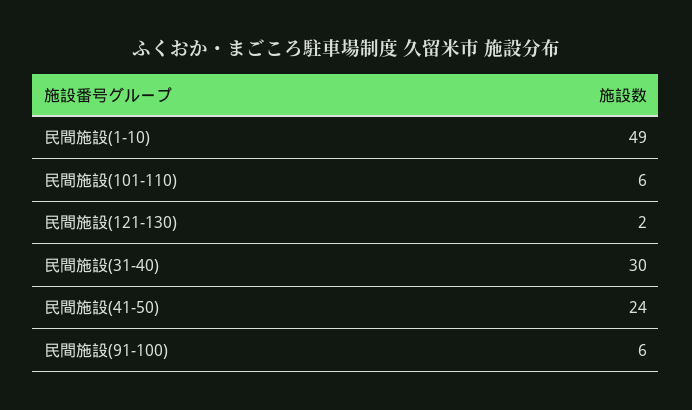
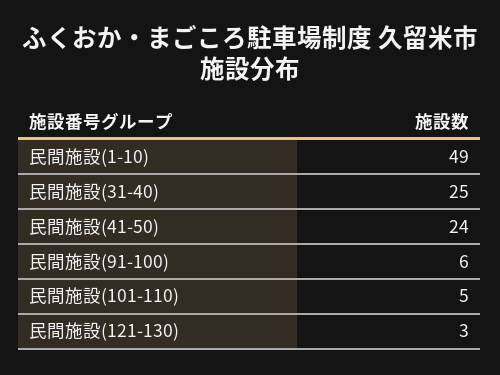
  {
    "民間施設(1-10)": 49,
-   "民間施設(101-110)": 6,
+   "民間施設(101-110)": 5,
-   "民間施設(121-130)": 2,
+   "民間施設(121-130)": 3,
-   "民間施設(31-40)": 30,
+   "民間施設(31-40)": 25,
    "民間施設(41-50)": 24,
    "民間施設(91-100)": 6
  }

